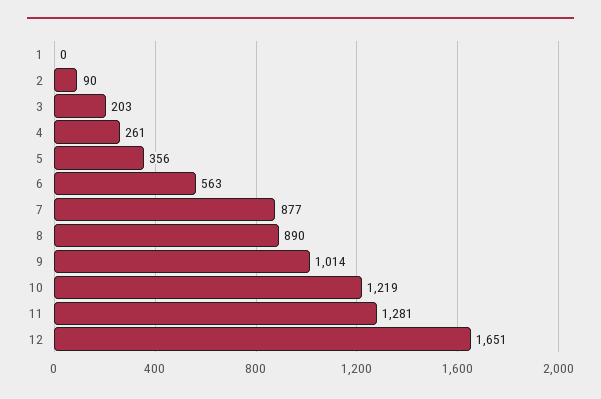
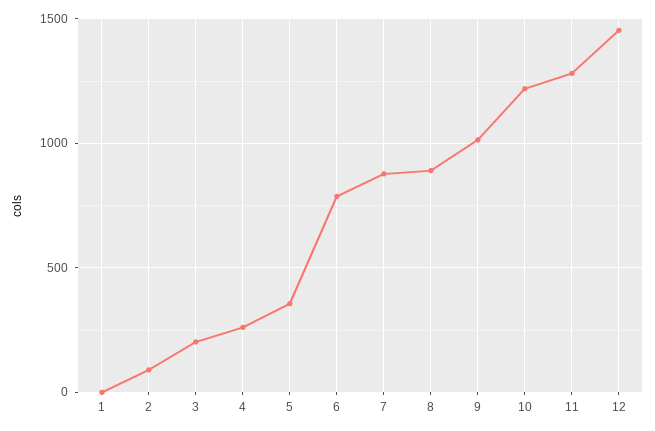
  {
    "1": 0,
    "2": 90,
    "3": 203,
    "4": 261,
    "5": 356,
-   "6": 563,
+   "6": 800,
    "7": 877,
    "8": 890,
    "9": 1014,
    "10": 1219,
    "11": 1281,
-   "12": 1651
+   "12": 1450
  }

